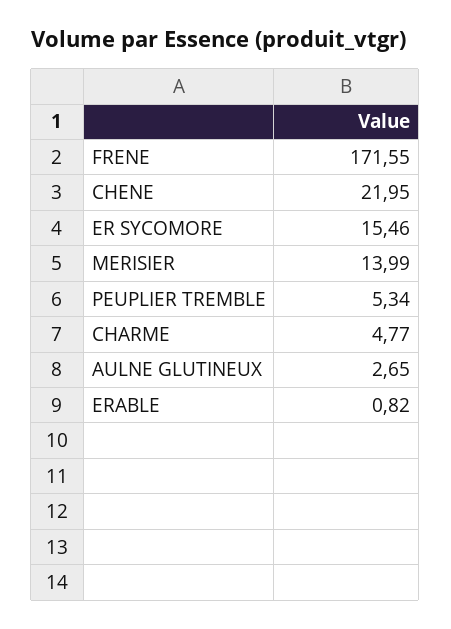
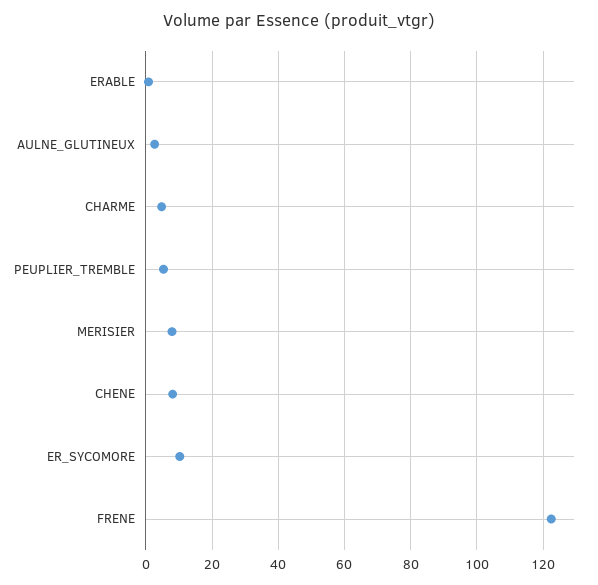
  {
-   "FRENE": 171.55,
+   "FRENE": 122,
-   "CHENE": 21.95,
+   "CHENE": 8,
-   "ER SYCOMORE": 15.46,
+   "ER SYCOMORE": 10,
-   "MERISIER": 13.99,
+   "MERISIER": 8,
    "PEUPLIER TREMBLE": 5.34,
    "CHARME": 4.77,
    "AULNE GLUTINEUX": 2.65,
    "ERABLE": 0.82
  }

